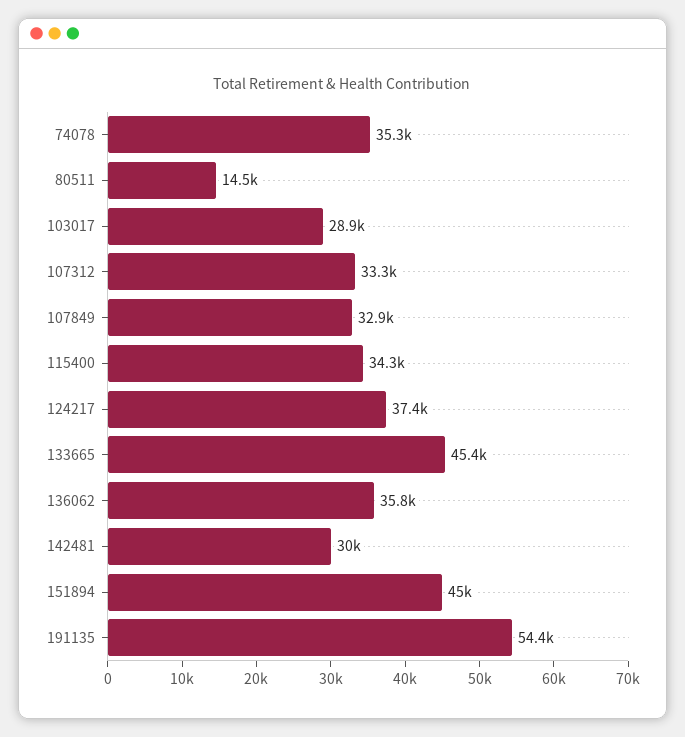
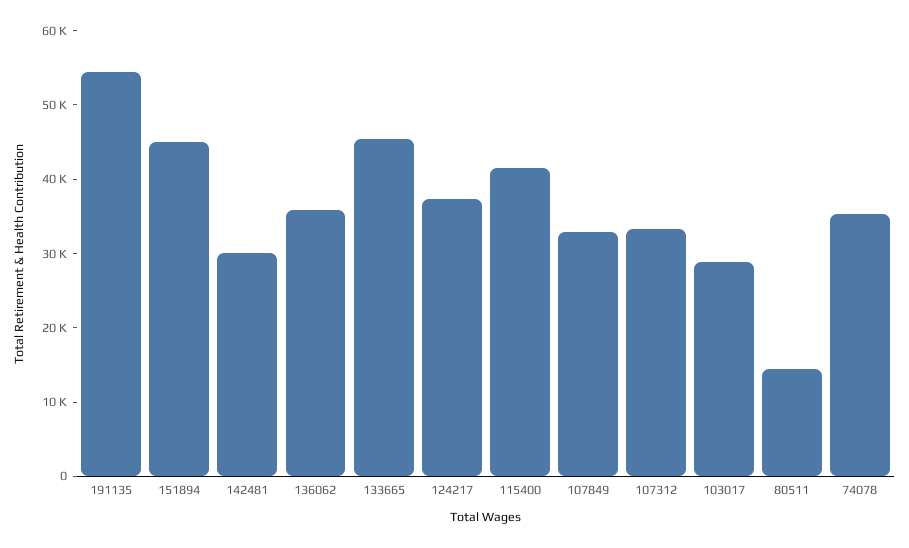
  {
    "74078": 35300,
    "80511": 14500,
    "103017": 28900,
    "107312": 33300,
    "107849": 32900,
-   "115400": 34300,
+   "115400": 42000,
    "124217": 37400,
    "133665": 45400,
    "136062": 35800,
    "142481": 30000,
    "151894": 45000,
    "191135": 54400
  }

